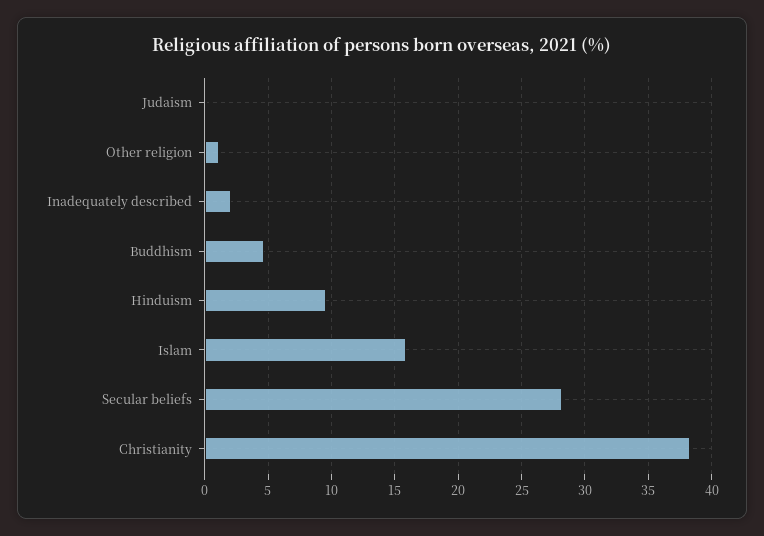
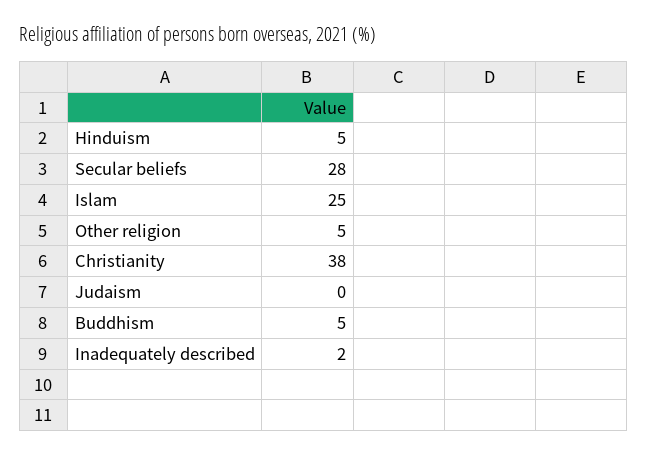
  {
    "Judaism": 0,
-   "Other religion": 1,
+   "Other religion": 5,
    "Inadequately described": 2,
    "Buddhism": 5,
-   "Hinduism": 9.5,
+   "Hinduism": 5,
-   "Islam": 16,
+   "Islam": 25,
    "Secular beliefs": 28,
    "Christianity": 38
  }

